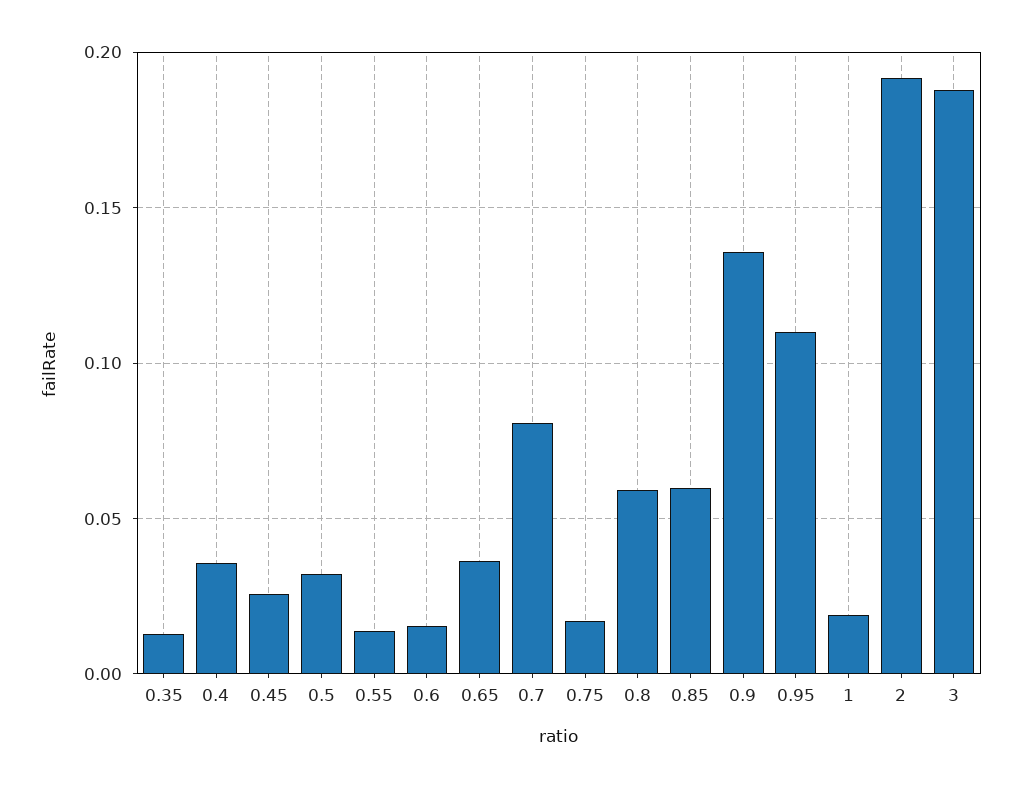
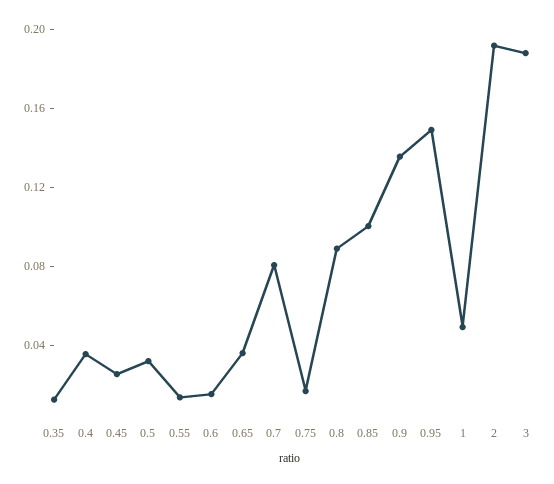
  {
    "0.35": 0.015,
    "0.4": 0.035,
    "0.45": 0.025,
    "0.5": 0.03,
    "0.55": 0.015,
    "0.6": 0.015,
    "0.65": 0.035,
    "0.7": 0.08,
    "0.75": 0.015,
-   "0.8": 0.06,
+   "0.8": 0.09,
-   "0.85": 0.06,
+   "0.85": 0.1,
    "0.9": 0.135,
-   "0.95": 0.11,
+   "0.95": 0.15,
-   "1": 0.02,
+   "1": 0.05,
    "2": 0.19,
    "3": 0.19
  }

